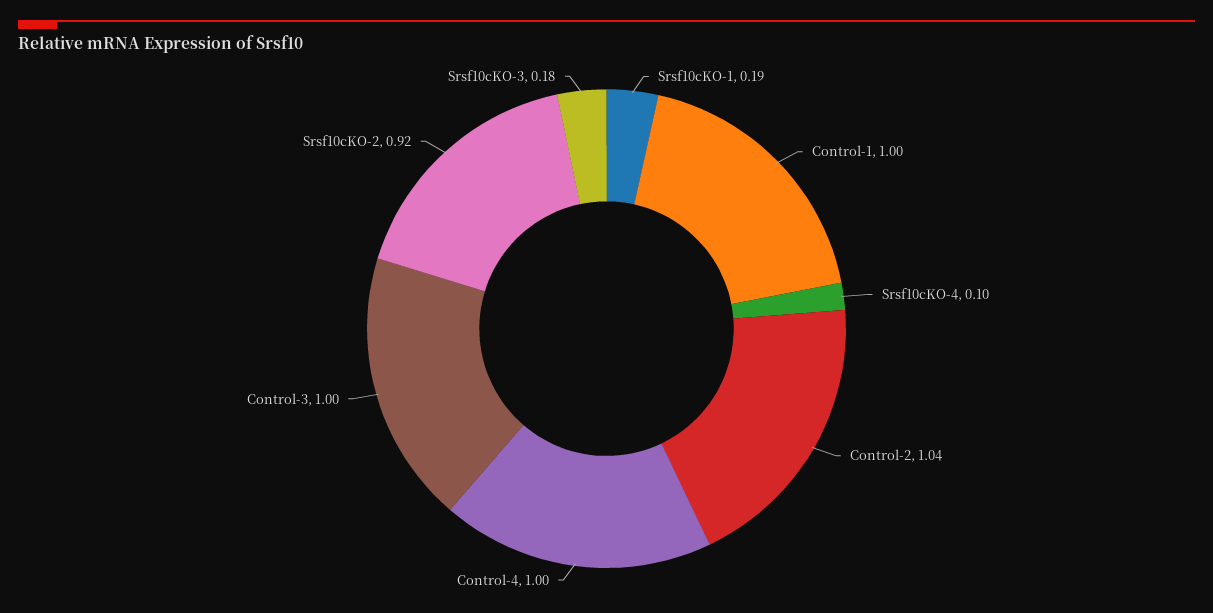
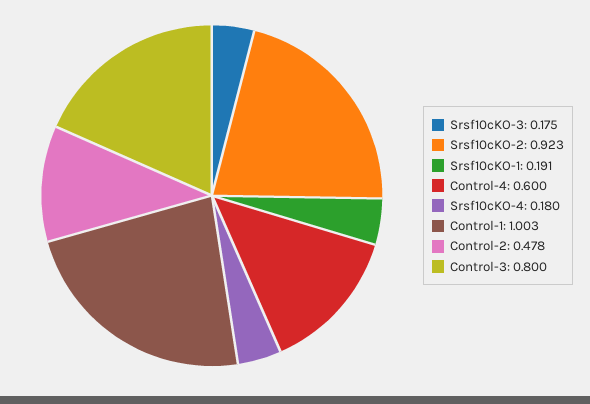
  {
    "Srsf10cKO-1": 0.191,
    "Control-1": 1.003,
-   "Srsf10cKO-4": 0.1,
+   "Srsf10cKO-4": 0.18,
-   "Control-2": 1.04,
+   "Control-2": 0.478,
-   "Control-4": 1,
+   "Control-4": 0.6,
-   "Control-3": 1,
+   "Control-3": 0.8,
    "Srsf10cKO-2": 0.923,
    "Srsf10cKO-3": 0.175
  }

